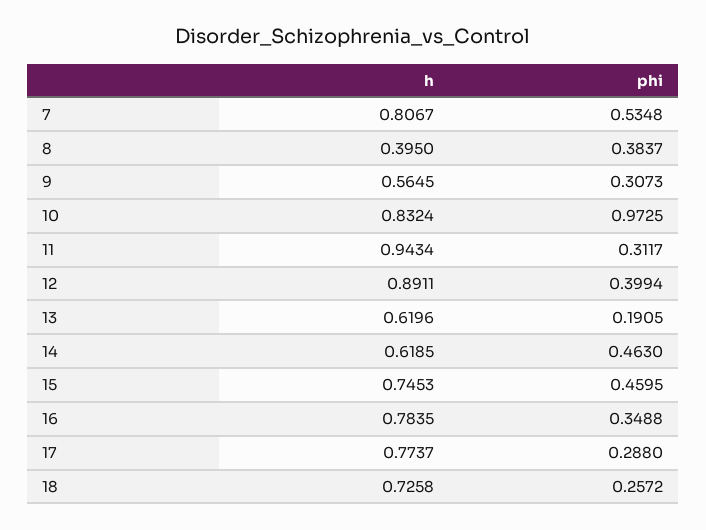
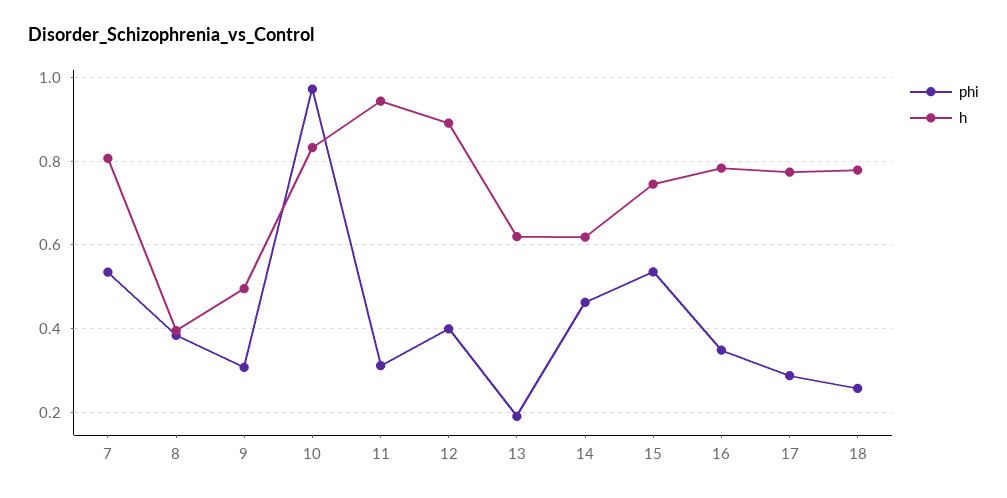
  {
    "h": {
      "7": 0.8067,
      "8": 0.395,
-     "9": 0.5645,
+     "9": 0.5,
      "10": 0.8324,
      "11": 0.9434,
      "12": 0.8911,
      "13": 0.6196,
      "14": 0.6185,
      "15": 0.7453,
      "16": 0.7835,
      "17": 0.7737,
-     "18": 0.7258
+     "18": 0.78
    },
    "phi": {
      "7": 0.5348,
      "8": 0.3837,
      "9": 0.3073,
      "10": 0.9725,
      "11": 0.3117,
      "12": 0.3994,
      "13": 0.1905,
      "14": 0.463,
-     "15": 0.4595,
+     "15": 0.54,
      "16": 0.3488,
      "17": 0.288,
      "18": 0.2572
    }
  }

